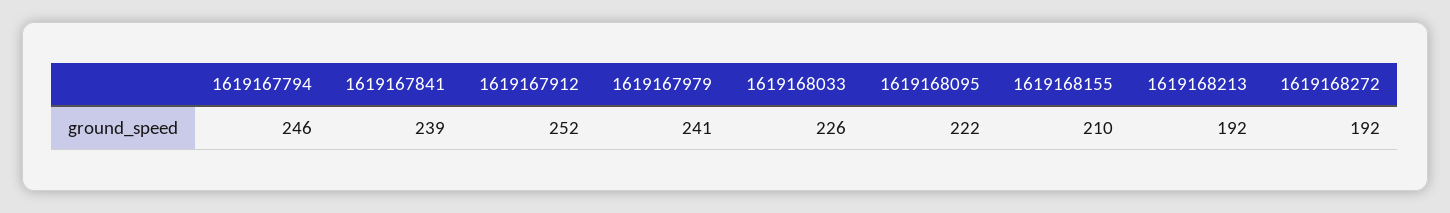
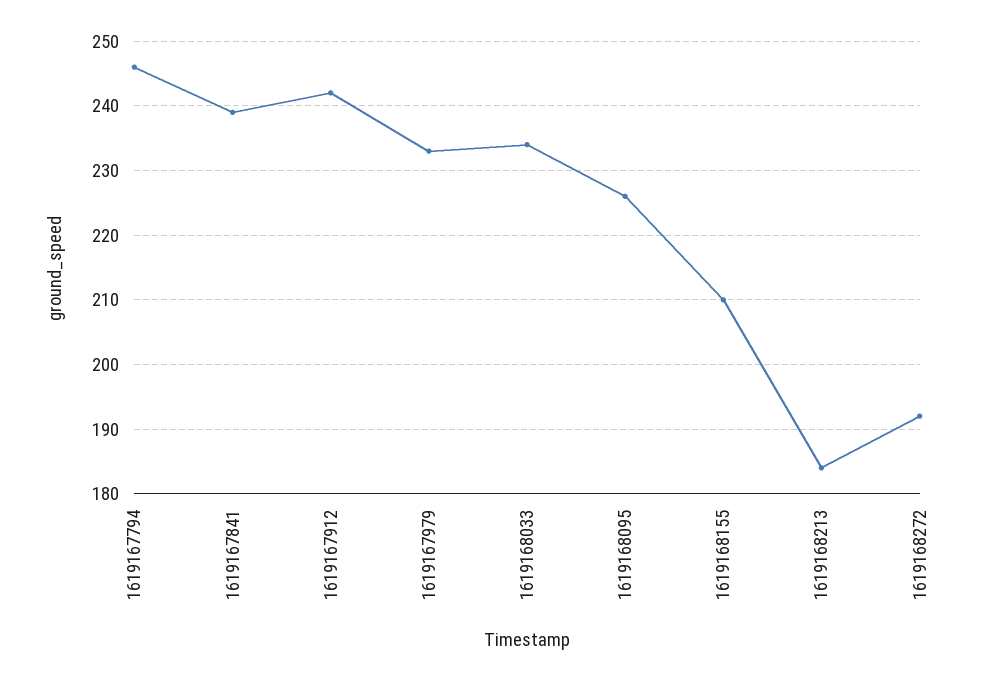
  {
    "1619167794": 246,
    "1619167841": 239,
-   "1619167912": 252,
+   "1619167912": 242,
-   "1619167979": 241,
+   "1619167979": 233,
-   "1619168033": 226,
+   "1619168033": 234,
-   "1619168095": 222,
+   "1619168095": 226,
    "1619168155": 210,
-   "1619168213": 192,
+   "1619168213": 184,
    "1619168272": 192
  }

